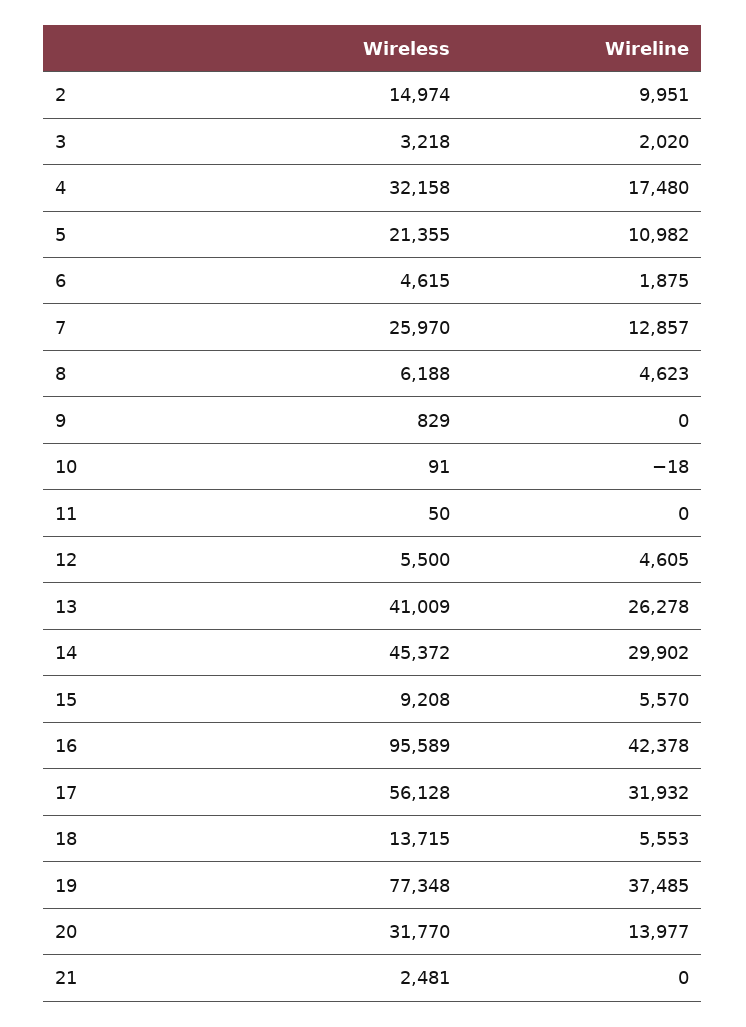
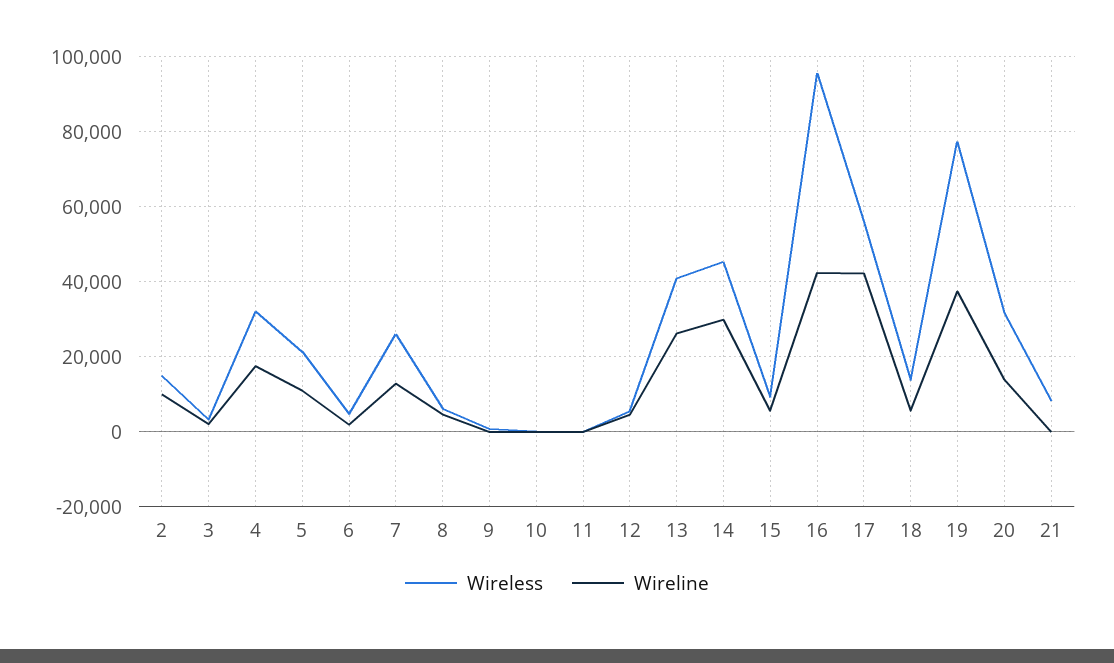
  {
    "Wireless": {
      "2": 14974,
      "3": 3218,
      "4": 32158,
      "5": 21355,
      "6": 4615,
      "7": 25970,
      "8": 6188,
      "9": 829,
      "10": 91,
      "11": 50,
      "12": 5500,
      "13": 41009,
      "14": 45372,
      "15": 9208,
      "16": 95589,
      "17": 56128,
      "18": 13715,
      "19": 77348,
      "20": 31770,
-     "21": 2481
+     "21": 8000
    },
    "Wireline": {
      "2": 9951,
      "3": 2020,
      "4": 17480,
      "5": 10982,
      "6": 1875,
      "7": 12857,
      "8": 4623,
      "9": 0,
      "10": -18,
      "11": 0,
      "12": 4605,
      "13": 26278,
      "14": 29902,
      "15": 5570,
      "16": 42378,
-     "17": 31932,
+     "17": 42000,
      "18": 5553,
      "19": 37485,
      "20": 13977,
      "21": 0
    }
  }

